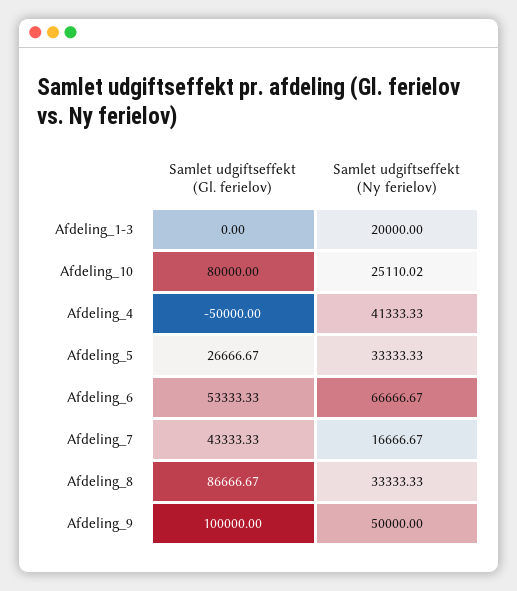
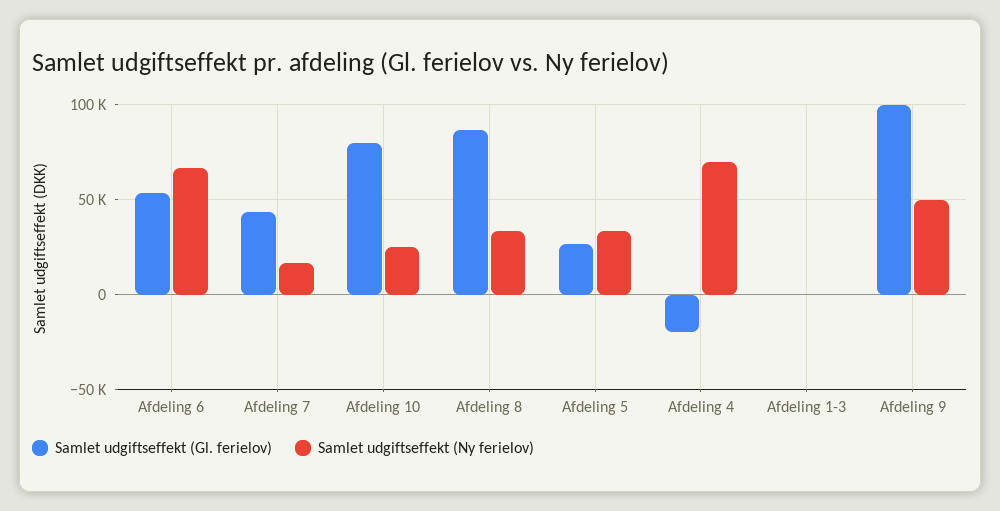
  {
    "Samlet udgiftseffekt (Gl. ferielov)": {
      "Afdeling_1-3": 0,
      "Afdeling_10": 80000,
-     "Afdeling_4": -50000,
+     "Afdeling_4": -20000,
      "Afdeling_5": 26666.67,
      "Afdeling_6": 53333.33,
      "Afdeling_7": 43333.33,
      "Afdeling_8": 86666.67,
      "Afdeling_9": 100000
    },
    "Samlet udgiftseffekt (Ny ferielov)": {
-     "Afdeling_1-3": 20000,
+     "Afdeling_1-3": 0,
      "Afdeling_10": 25110.02,
-     "Afdeling_4": 41333.33,
+     "Afdeling_4": 70000,
      "Afdeling_5": 33333.33,
      "Afdeling_6": 66666.67,
      "Afdeling_7": 16666.67,
      "Afdeling_8": 33333.33,
      "Afdeling_9": 50000
    }
  }

